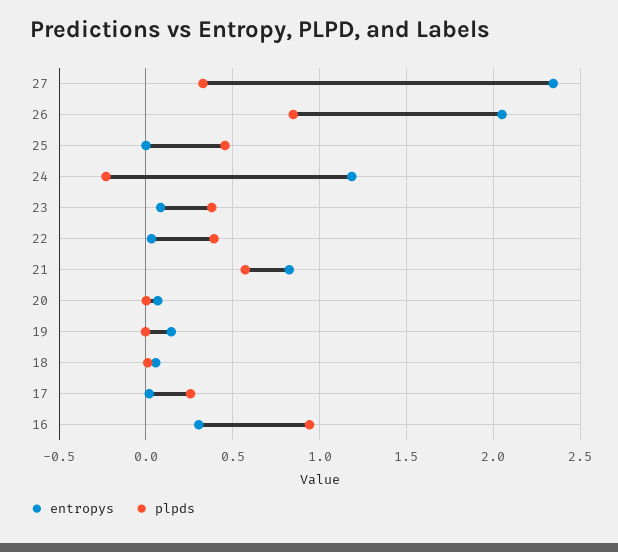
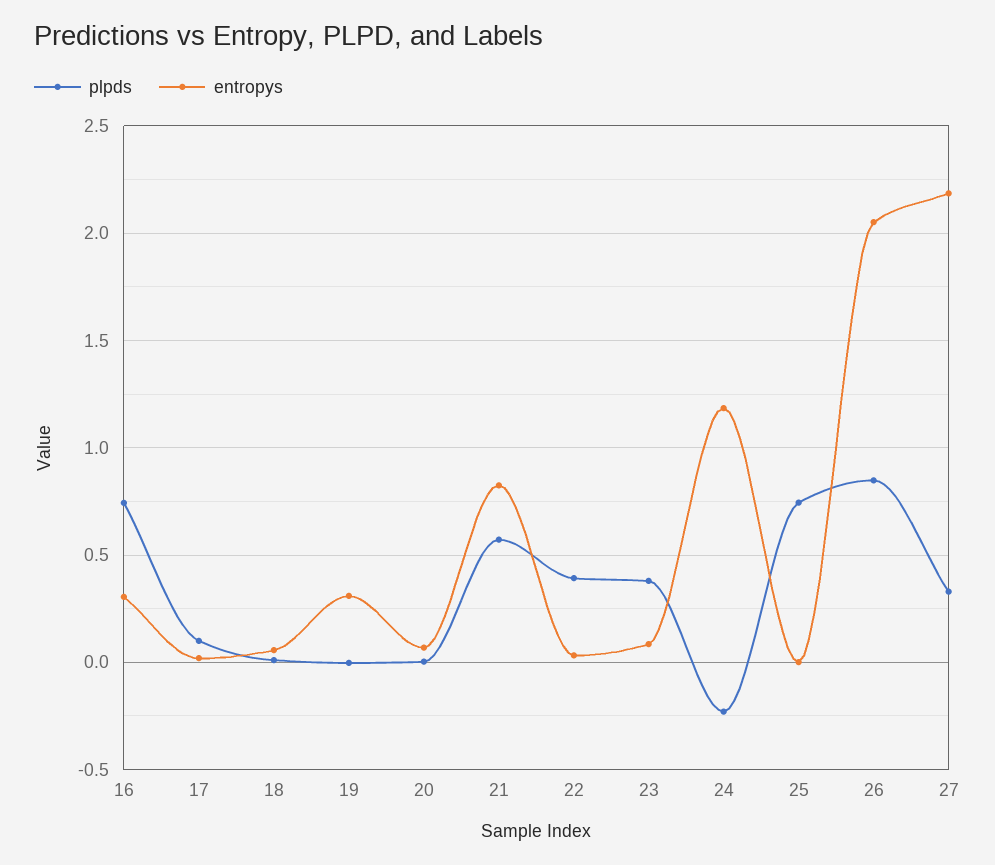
  {
    "entropys": {
-     "27": 2.35,
+     "27": 2.2,
      "26": 2.05,
      "25": 0,
      "24": 1.2,
      "23": 0.1,
      "22": 0.05,
      "21": 0.85,
      "20": 0.05,
-     "19": 0.15,
+     "19": 0.3,
      "18": 0.05,
      "17": 0,
      "16": 0.3
    },
    "plpds": {
      "27": 0.35,
      "26": 0.85,
-     "25": 0.45,
+     "25": 0.75,
      "24": -0.25,
      "23": 0.4,
      "22": 0.4,
      "21": 0.55,
      "20": 0,
      "19": 0,
      "18": 0,
-     "17": 0.25,
+     "17": 0.1,
-     "16": 0.95
+     "16": 0.75
    }
  }

